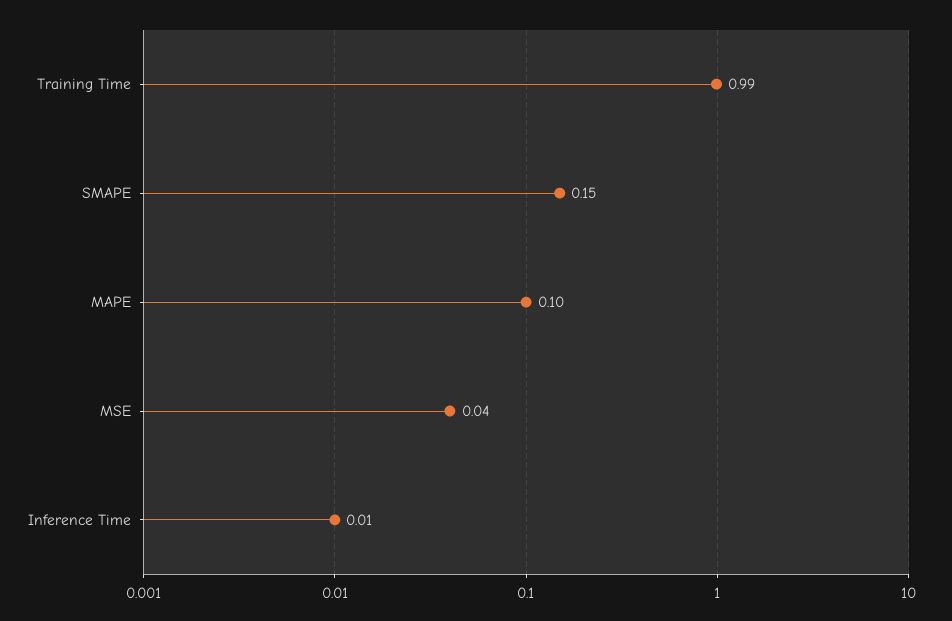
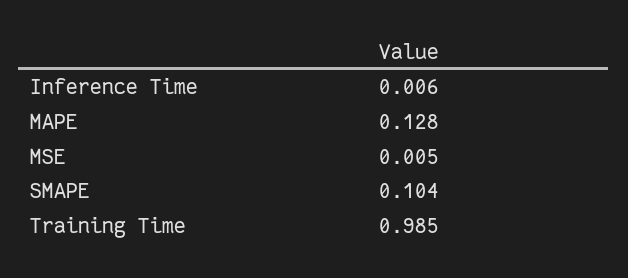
  {
    "Training Time": 0.985,
-   "SMAPE": 0.15,
+   "SMAPE": 0.104,
-   "MAPE": 0.1,
+   "MAPE": 0.128,
-   "MSE": 0.04,
+   "MSE": 0.005,
    "Inference Time": 0.006
  }

